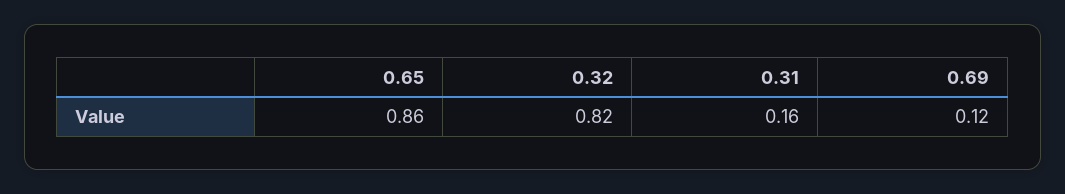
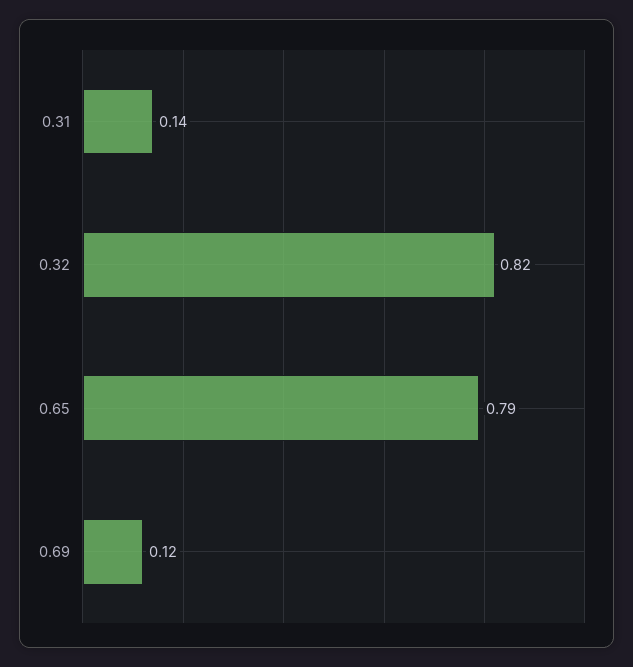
  {
-   "0.65": 0.86,
+   "0.65": 0.79,
    "0.32": 0.82,
-   "0.31": 0.16,
+   "0.31": 0.14,
    "0.69": 0.12
  }

